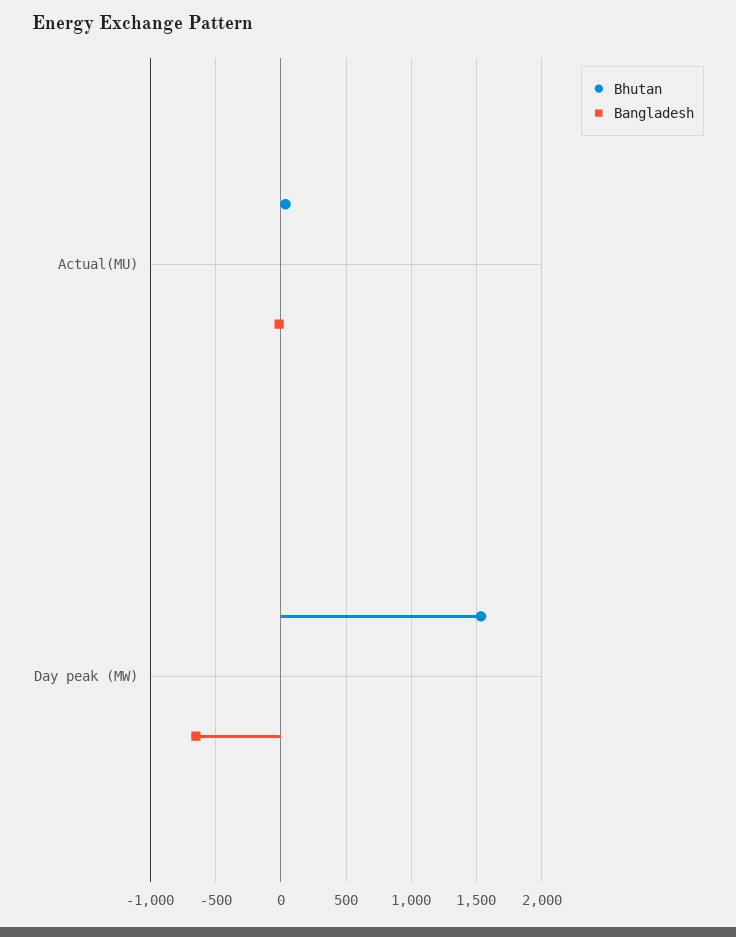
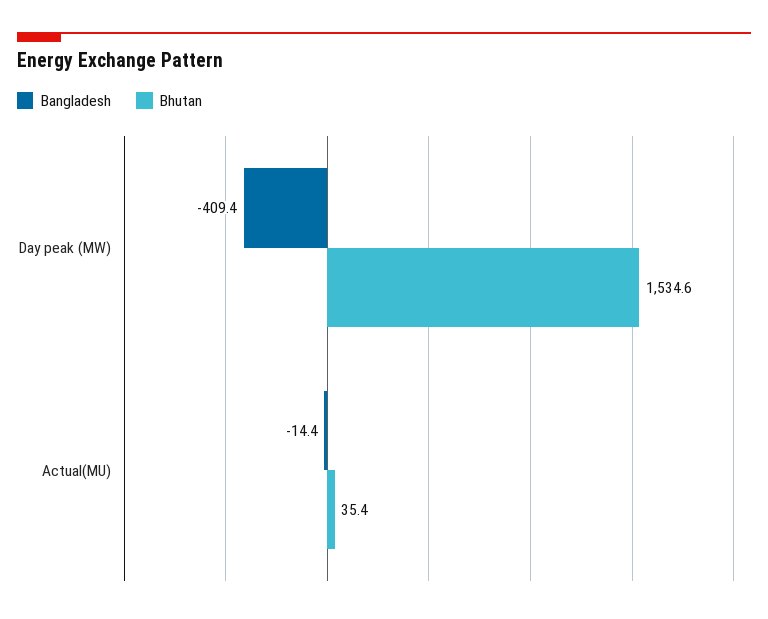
  {
    "Bhutan": {
      "Actual(MU)": 35.4,
      "Day peak (MW)": 1534.6
    },
    "Bangladesh": {
      "Actual(MU)": -14.4,
-     "Day peak (MW)": -650
+     "Day peak (MW)": -409.4
    }
  }

